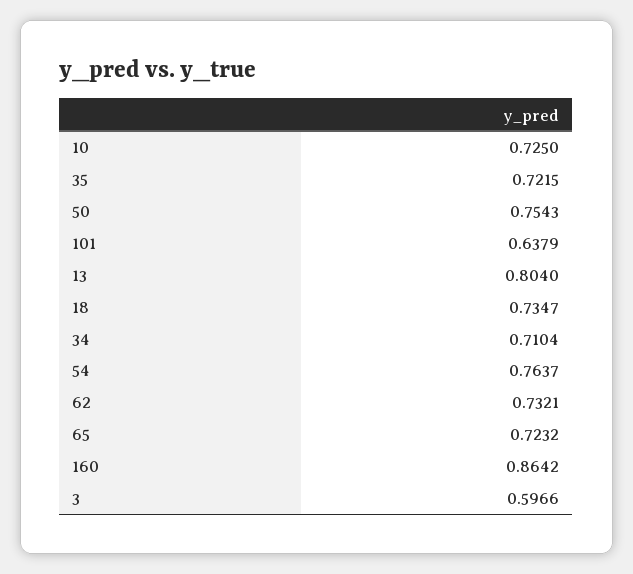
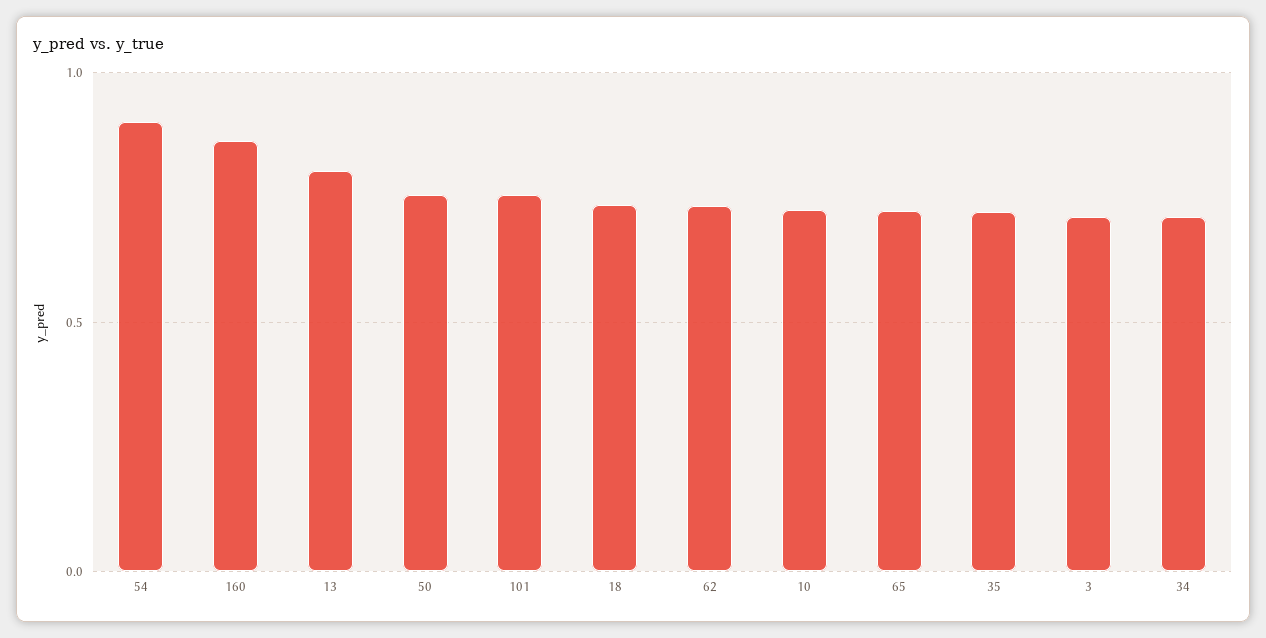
  {
    "10": 0.725,
    "35": 0.7215,
    "50": 0.7543,
-   "101": 0.6379,
+   "101": 0.75,
    "13": 0.804,
    "18": 0.7347,
    "34": 0.7104,
-   "54": 0.7637,
+   "54": 0.9,
    "62": 0.7321,
    "65": 0.7232,
    "160": 0.8642,
-   "3": 0.5966
+   "3": 0.7
  }

